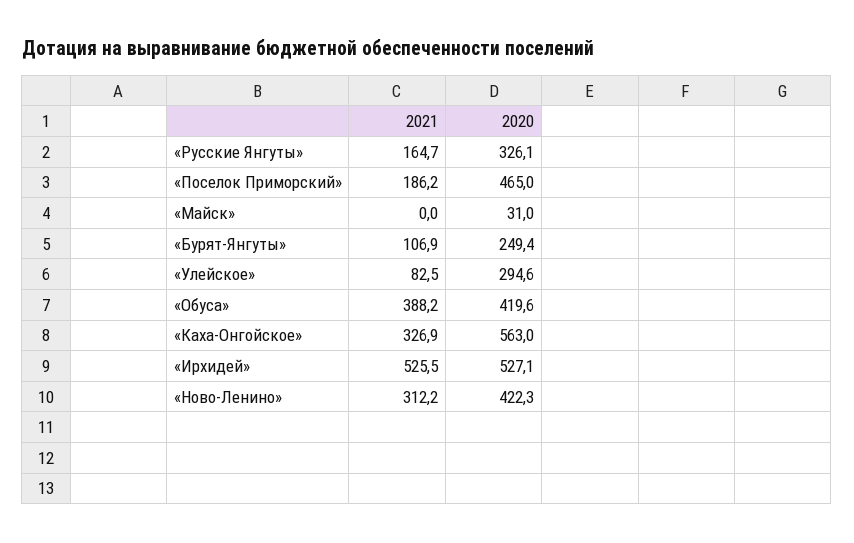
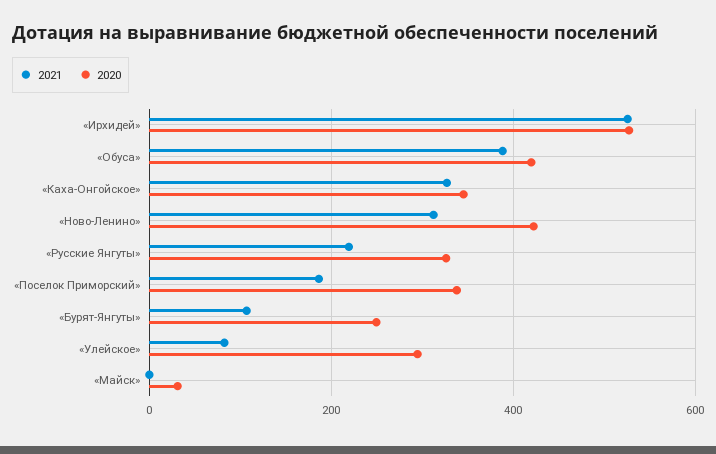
  {
    "2021": {
-     "«Русские Янгуты»": 164.7,
+     "«Русские Янгуты»": 220,
      "«Поселок Приморский»": 186.2,
      "«Майск»": 0,
      "«Бурят-Янгуты»": 106.9,
      "«Улейское»": 82.5,
      "«Обуса»": 388.2,
      "«Каха-Онгойское»": 326.9,
      "«Ирхидей»": 525.5,
      "«Ново-Ленино»": 312.2
    },
    "2020": {
      "«Русские Янгуты»": 326.1,
-     "«Поселок Приморский»": 465,
+     "«Поселок Приморский»": 340,
      "«Майск»": 31,
      "«Бурят-Янгуты»": 249.4,
      "«Улейское»": 294.6,
      "«Обуса»": 419.6,
-     "«Каха-Онгойское»": 563,
+     "«Каха-Онгойское»": 340,
      "«Ирхидей»": 527.1,
      "«Ново-Ленино»": 422.3
    }
  }

